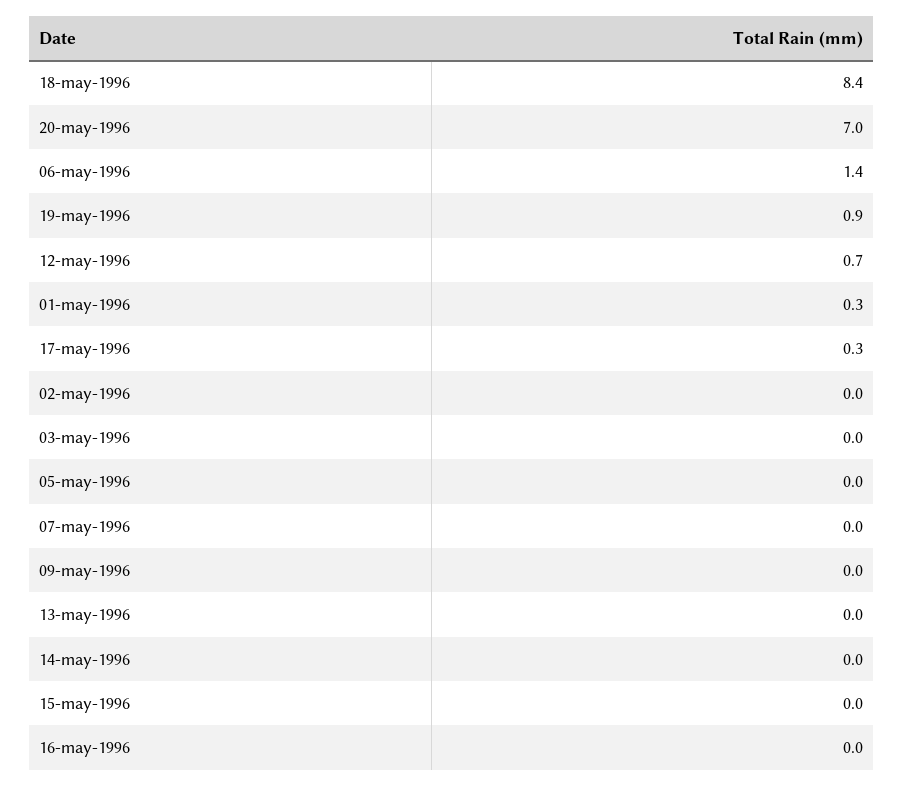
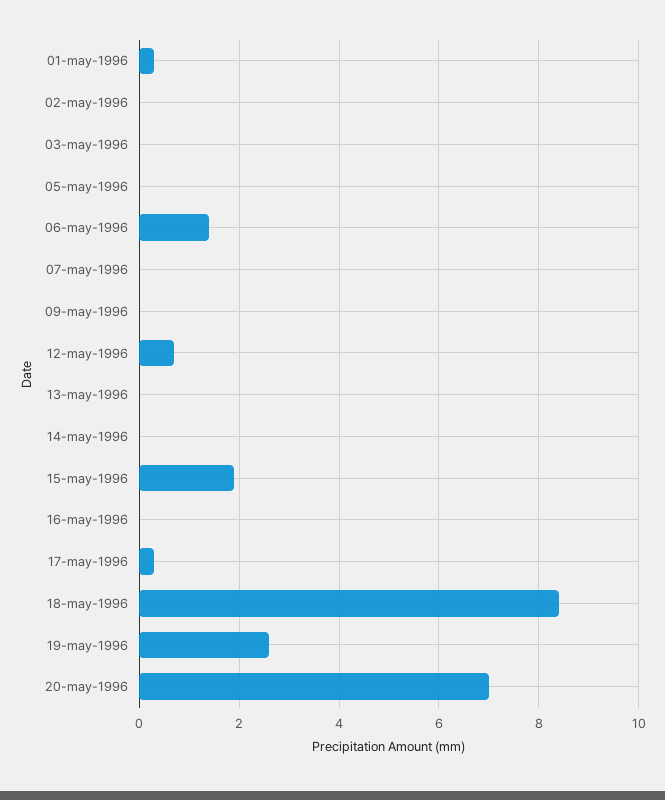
  {
    "18-may-1996": 8.4,
    "20-may-1996": 7,
    "06-may-1996": 1.4,
-   "19-may-1996": 0.9,
+   "19-may-1996": 2.5,
    "12-may-1996": 0.7,
    "01-may-1996": 0.3,
    "17-may-1996": 0.3,
    "02-may-1996": 0,
    "03-may-1996": 0,
    "05-may-1996": 0,
    "07-may-1996": 0,
    "09-may-1996": 0,
    "13-may-1996": 0,
    "14-may-1996": 0,
-   "15-may-1996": 0,
+   "15-may-1996": 2,
    "16-may-1996": 0
  }

